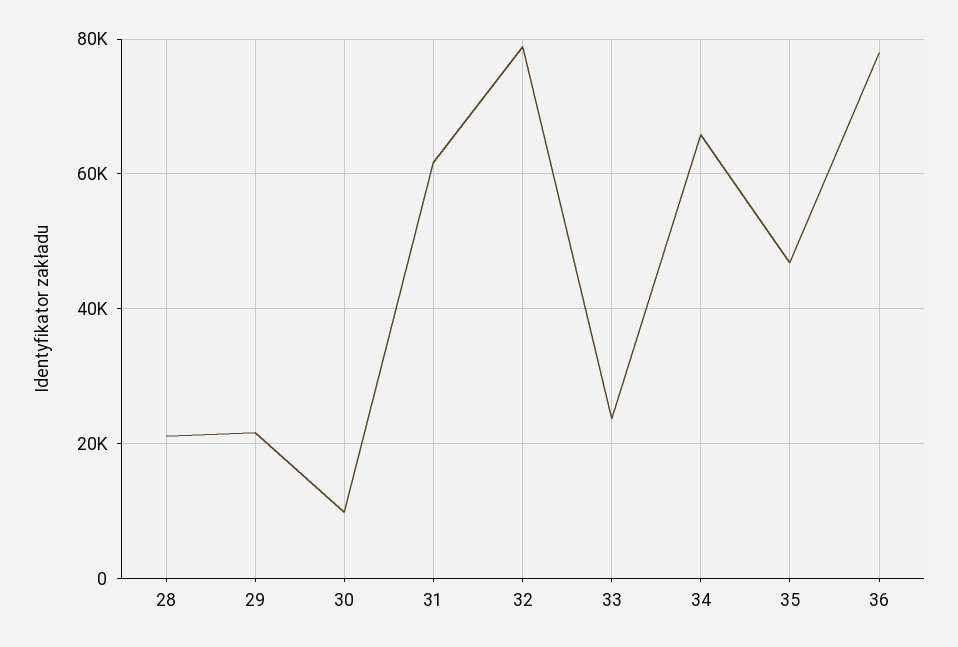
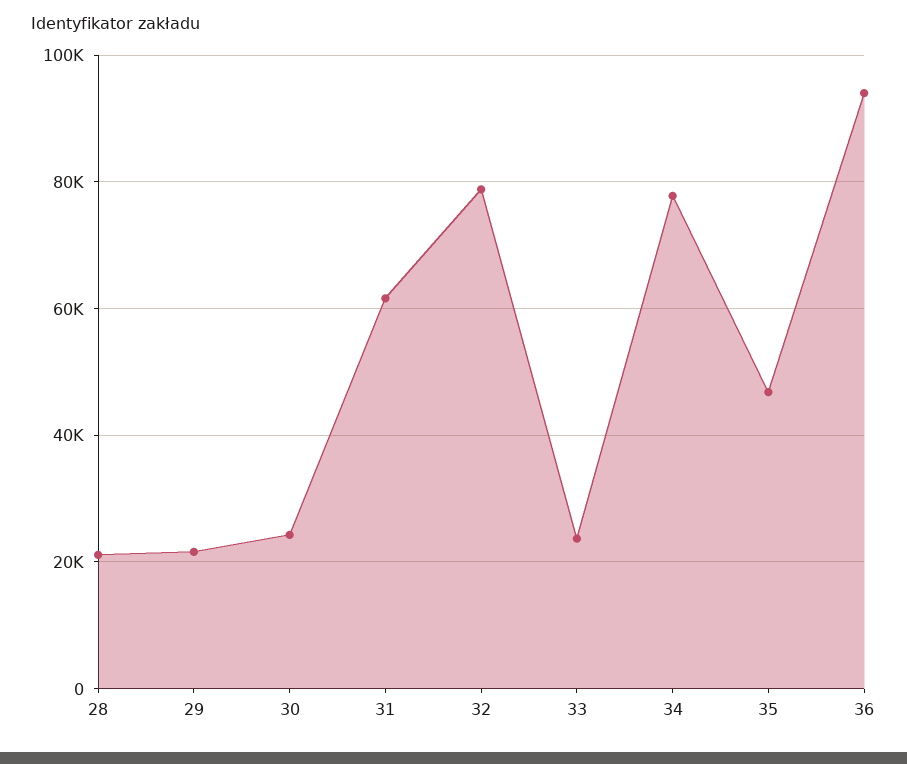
  {
    "28": 22000,
    "29": 22000,
-   "30": 10000,
+   "30": 24000,
    "31": 62000,
    "32": 78000,
    "33": 24000,
-   "34": 66000,
+   "34": 78000,
    "35": 46000,
-   "36": 78000
+   "36": 94000
  }

